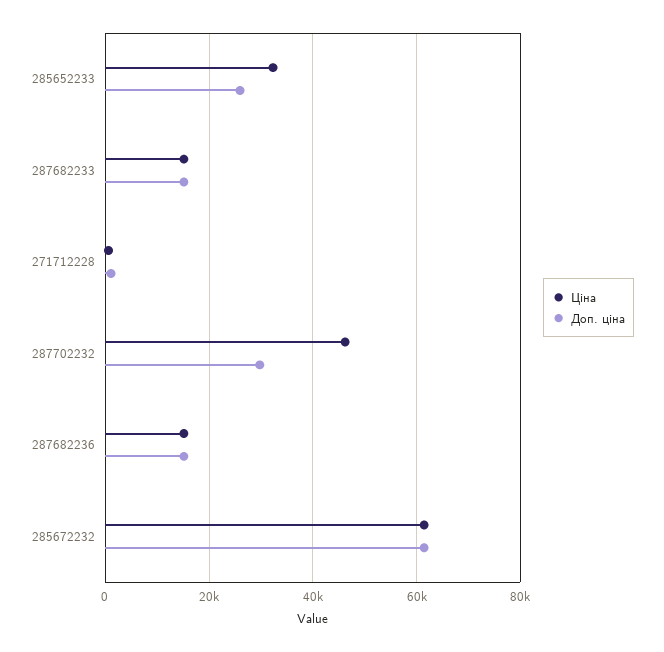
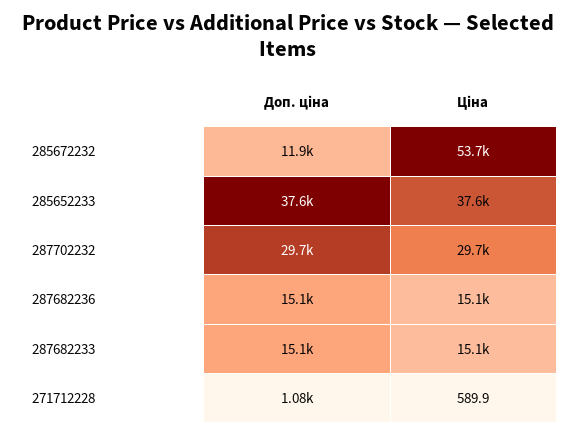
  {
    "Ціна": {
-     "285652233": 32000,
+     "285652233": 37600,
      "287682233": 15100,
      "271712228": 589.9,
-     "287702232": 46000,
+     "287702232": 29700,
      "287682236": 15100,
-     "285672232": 62000
+     "285672232": 53700
    },
    "Доп. ціна": {
-     "285652233": 26000,
+     "285652233": 37600,
      "287682233": 15100,
      "271712228": 1080,
      "287702232": 29700,
      "287682236": 15100,
-     "285672232": 62000
+     "285672232": 11900
    }
  }

